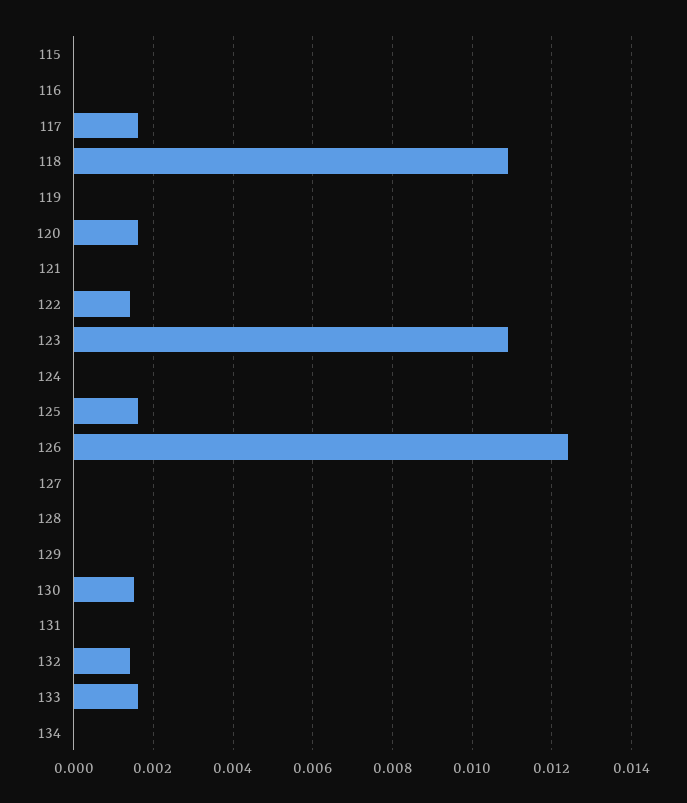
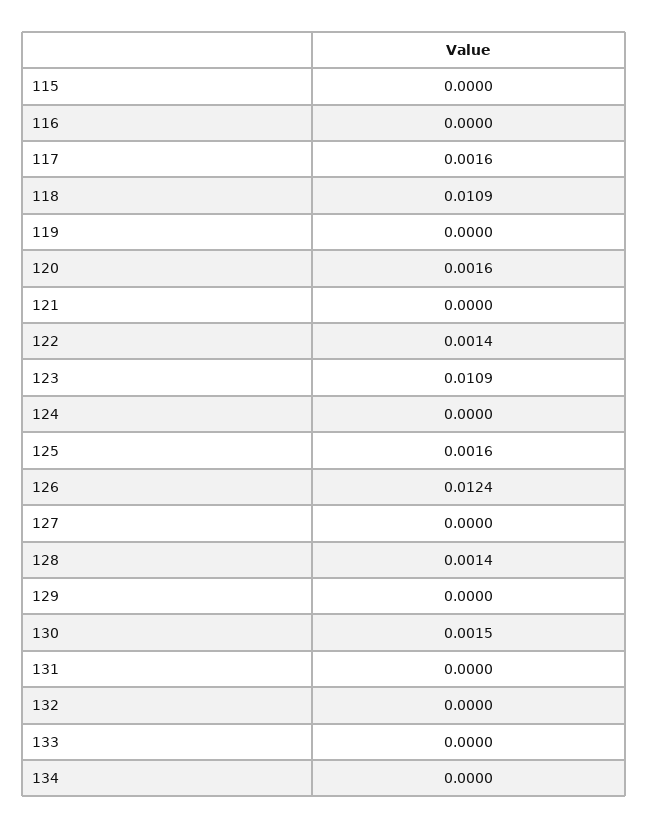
  {
    "115": 0,
    "116": 0,
    "117": 0.0016,
    "118": 0.0109,
    "119": 0,
    "120": 0.0016,
    "121": 0,
    "122": 0.0014,
    "123": 0.0109,
    "124": 0,
    "125": 0.0016,
    "126": 0.0124,
    "127": 0,
-   "128": 0,
+   "128": 0.0014,
    "129": 0,
    "130": 0.0015,
    "131": 0,
-   "132": 0.0015,
+   "132": 0,
-   "133": 0.0015,
+   "133": 0,
    "134": 0
  }

